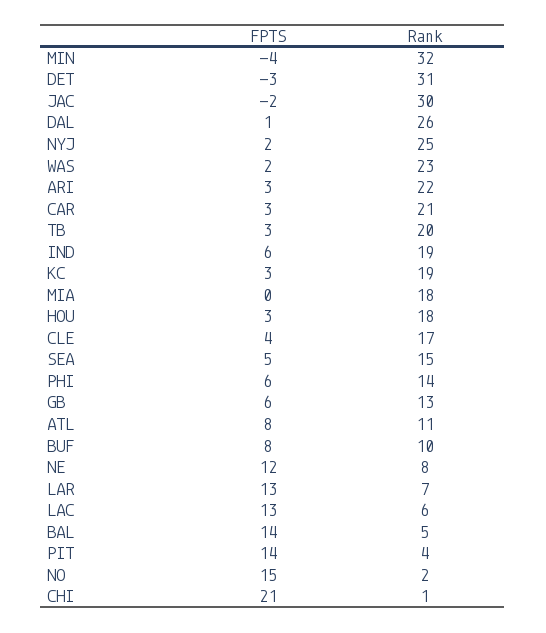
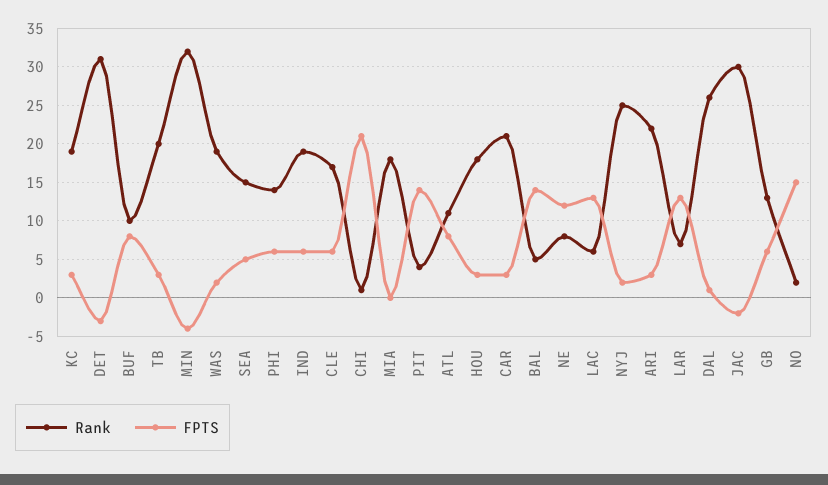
  {
    "FPTS": {
      "MIN": -4,
      "DET": -3,
      "JAC": -2,
      "DAL": 1,
      "NYJ": 2,
      "WAS": 2,
      "ARI": 3,
      "CAR": 3,
      "TB": 3,
      "IND": 6,
      "KC": 3,
      "MIA": 0,
      "HOU": 3,
-     "CLE": 4,
+     "CLE": 6,
      "SEA": 5,
      "PHI": 6,
      "GB": 6,
      "ATL": 8,
      "BUF": 8,
      "NE": 12,
      "LAR": 13,
      "LAC": 13,
      "BAL": 14,
      "PIT": 14,
      "NO": 15,
      "CHI": 21
    },
    "Rank": {
      "MIN": 32,
      "DET": 31,
      "JAC": 30,
      "DAL": 26,
      "NYJ": 25,
-     "WAS": 23,
+     "WAS": 19,
      "ARI": 22,
      "CAR": 21,
      "TB": 20,
      "IND": 19,
      "KC": 19,
      "MIA": 18,
      "HOU": 18,
      "CLE": 17,
      "SEA": 15,
      "PHI": 14,
      "GB": 13,
      "ATL": 11,
      "BUF": 10,
      "NE": 8,
      "LAR": 7,
      "LAC": 6,
      "BAL": 5,
      "PIT": 4,
      "NO": 2,
      "CHI": 1
    }
  }

